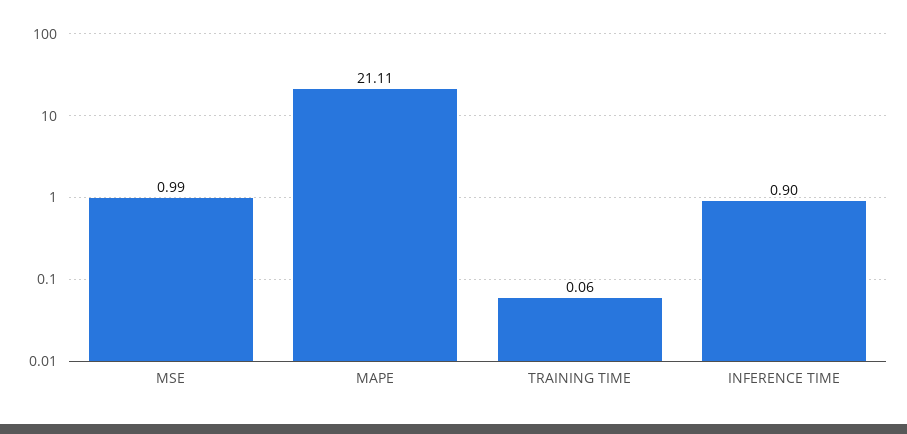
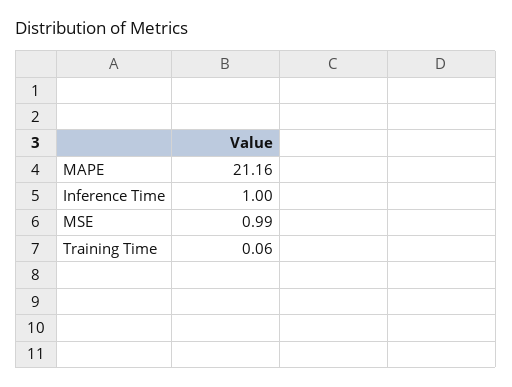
  {
    "MSE": 0.99,
-   "MAPE": 21.11,
+   "MAPE": 21.16,
    "TRAINING TIME": 0.06,
-   "INFERENCE TIME": 0.9
+   "INFERENCE TIME": 1
  }

